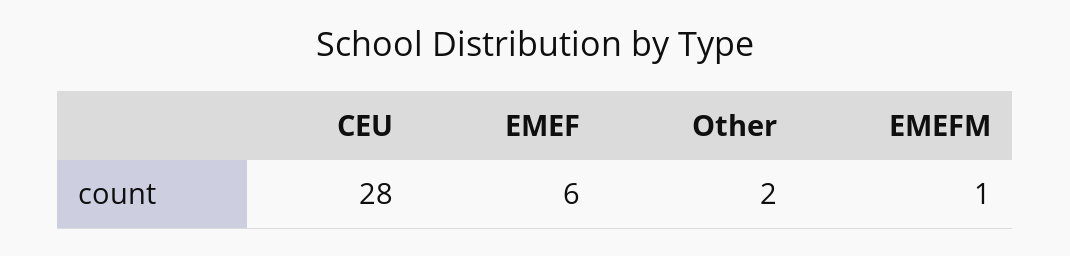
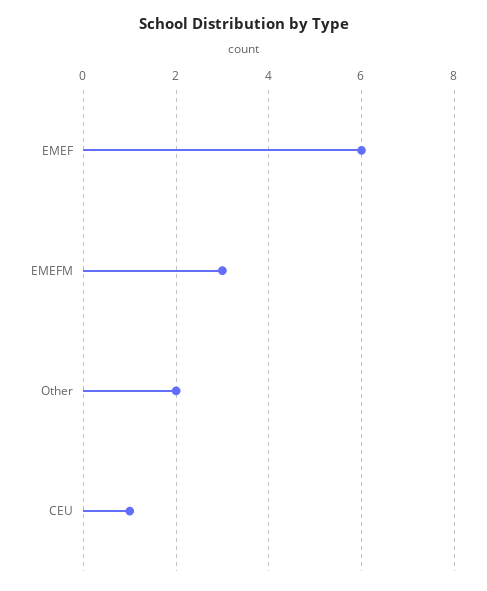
  {
-   "CEU": 28,
+   "CEU": 1,
    "EMEF": 6,
    "Other": 2,
-   "EMEFM": 1
+   "EMEFM": 3
  }

